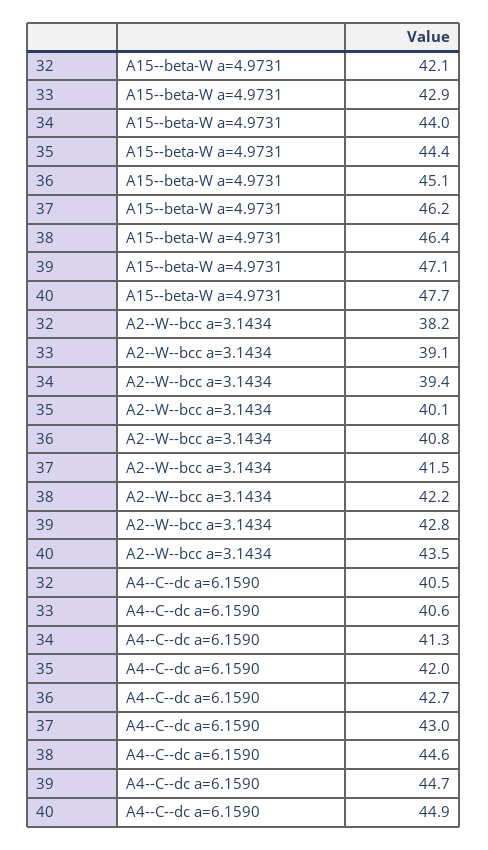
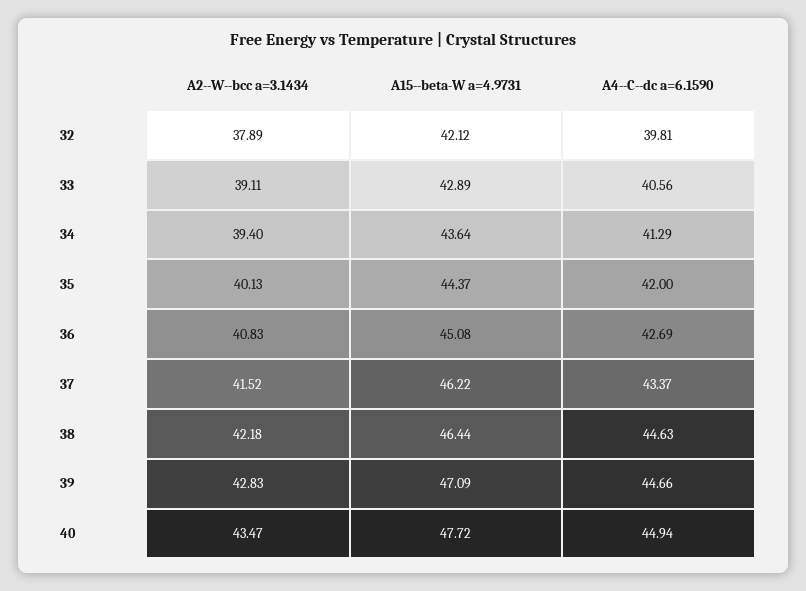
  {
    "32": {
      "A15--beta-W a=4.9731": 42.12,
-     "A2--W--bcc a=3.1434": 38.2,
+     "A2--W--bcc a=3.1434": 37.89,
-     "A4--C--dc a=6.1590": 40.5
+     "A4--C--dc a=6.1590": 39.81
    },
    "33": {
      "A15--beta-W a=4.9731": 42.89,
      "A2--W--bcc a=3.1434": 39.11,
      "A4--C--dc a=6.1590": 40.56
    },
    "34": {
-     "A15--beta-W a=4.9731": 44,
+     "A15--beta-W a=4.9731": 43.64,
      "A2--W--bcc a=3.1434": 39.4,
      "A4--C--dc a=6.1590": 41.29
    },
    "35": {
      "A15--beta-W a=4.9731": 44.37,
      "A2--W--bcc a=3.1434": 40.13,
      "A4--C--dc a=6.1590": 42
    },
    "36": {
      "A15--beta-W a=4.9731": 45.08,
      "A2--W--bcc a=3.1434": 40.83,
      "A4--C--dc a=6.1590": 42.69
    },
    "37": {
      "A15--beta-W a=4.9731": 46.22,
      "A2--W--bcc a=3.1434": 41.52,
-     "A4--C--dc a=6.1590": 43
+     "A4--C--dc a=6.1590": 43.37
    },
    "38": {
      "A15--beta-W a=4.9731": 46.44,
      "A2--W--bcc a=3.1434": 42.18,
      "A4--C--dc a=6.1590": 44.63
    },
    "39": {
      "A15--beta-W a=4.9731": 47.09,
      "A2--W--bcc a=3.1434": 42.83,
      "A4--C--dc a=6.1590": 44.66
    },
    "40": {
      "A15--beta-W a=4.9731": 47.72,
      "A2--W--bcc a=3.1434": 43.47,
      "A4--C--dc a=6.1590": 44.94
    }
  }

